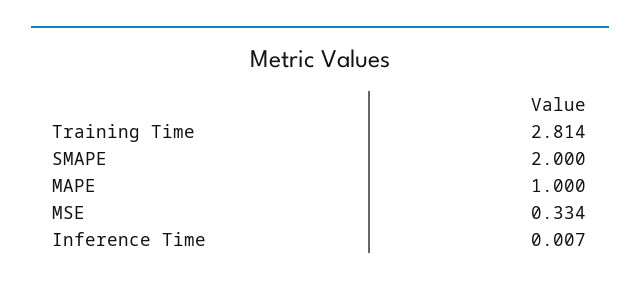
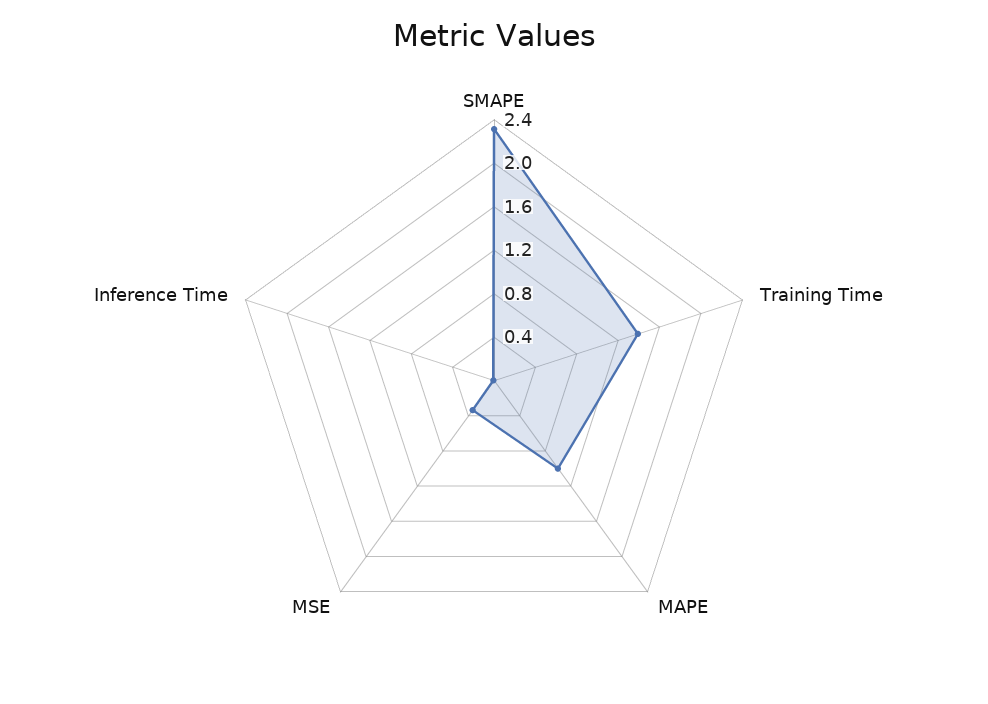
  {
-   "Training Time": 2.814,
+   "Training Time": 1.4,
-   "SMAPE": 2,
+   "SMAPE": 2.3,
    "MAPE": 1,
    "MSE": 0.334,
    "Inference Time": 0.007
  }

